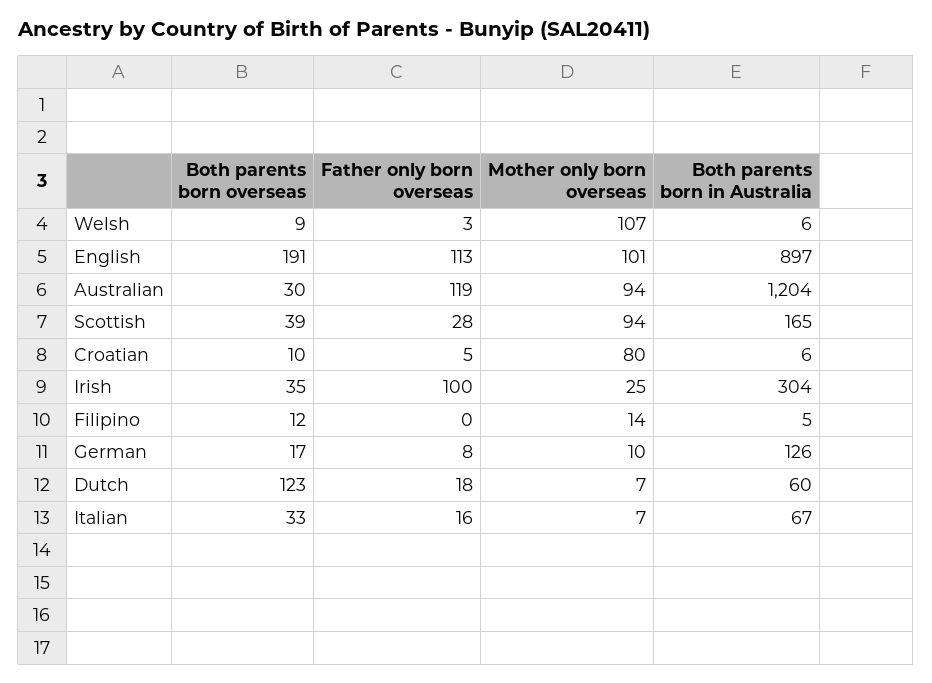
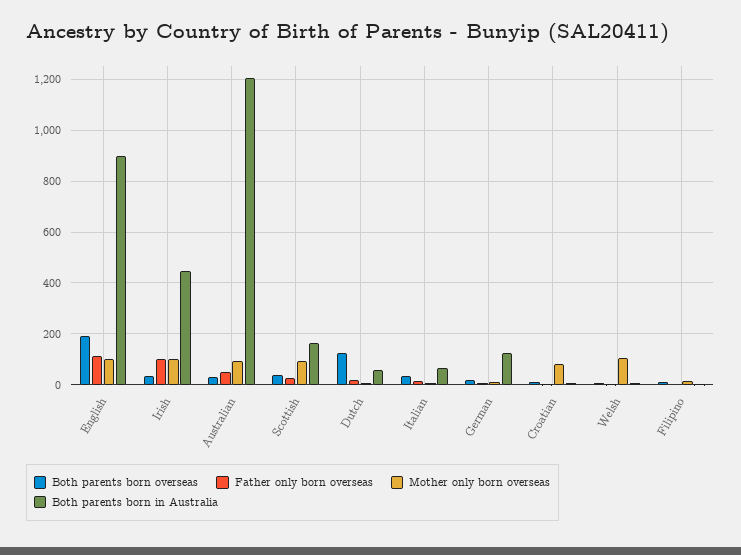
  {
    "Both parents born overseas": {
      "Welsh": 9,
      "English": 191,
      "Australian": 30,
      "Scottish": 39,
      "Croatian": 10,
      "Irish": 35,
      "Filipino": 12,
      "German": 17,
      "Dutch": 123,
      "Italian": 33
    },
    "Father only born overseas": {
      "Welsh": 3,
      "English": 113,
-     "Australian": 119,
+     "Australian": 50,
      "Scottish": 28,
      "Croatian": 5,
      "Irish": 100,
      "Filipino": 0,
      "German": 8,
      "Dutch": 18,
      "Italian": 16
    },
    "Mother only born overseas": {
      "Welsh": 107,
      "English": 101,
      "Australian": 94,
      "Scottish": 94,
      "Croatian": 80,
-     "Irish": 25,
+     "Irish": 100,
      "Filipino": 14,
      "German": 10,
      "Dutch": 7,
      "Italian": 7
    },
    "Both parents born in Australia": {
      "Welsh": 6,
      "English": 897,
      "Australian": 1204,
      "Scottish": 165,
      "Croatian": 6,
-     "Irish": 304,
+     "Irish": 450,
      "Filipino": 5,
      "German": 126,
      "Dutch": 60,
      "Italian": 67
    }
  }

